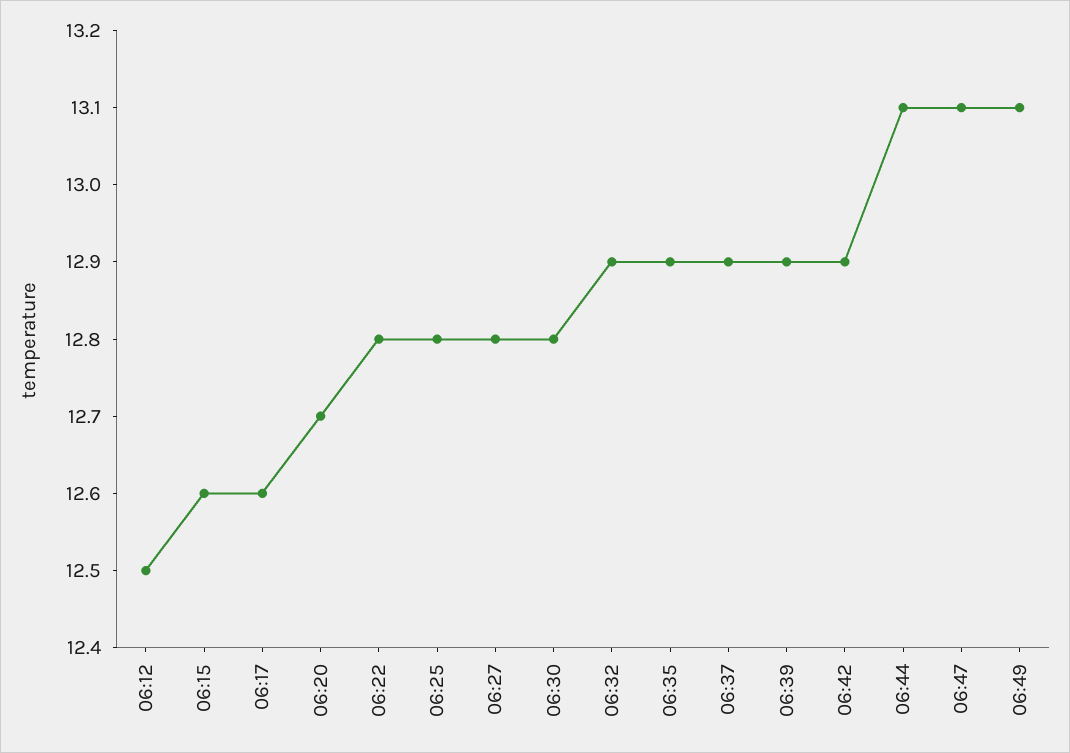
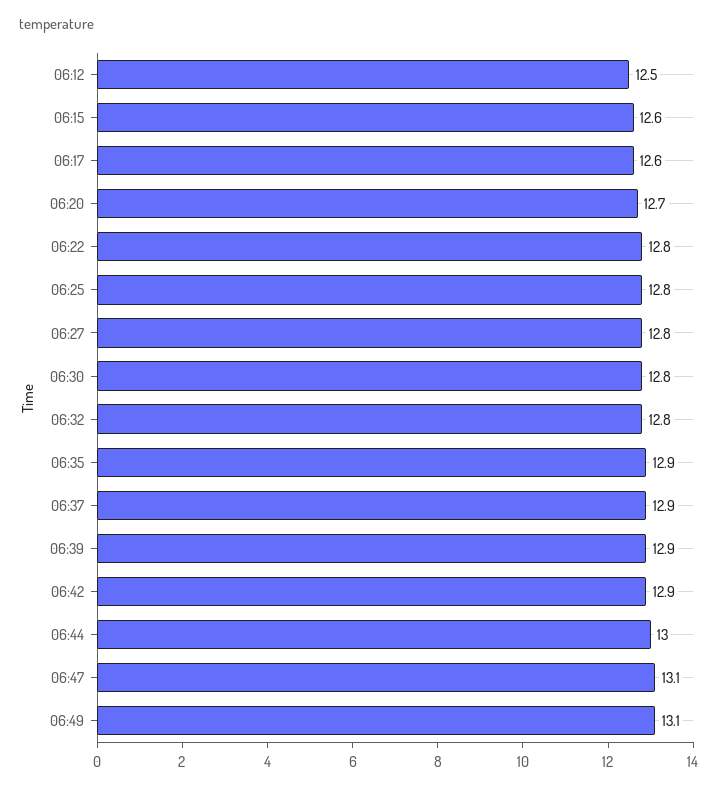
  {
    "06:12": 12.5,
    "06:15": 12.6,
    "06:17": 12.6,
    "06:20": 12.7,
    "06:22": 12.8,
    "06:25": 12.8,
    "06:27": 12.8,
    "06:30": 12.8,
-   "06:32": 12.9,
+   "06:32": 12.8,
    "06:35": 12.9,
    "06:37": 12.9,
    "06:39": 12.9,
    "06:42": 12.9,
-   "06:44": 13.1,
+   "06:44": 13,
    "06:47": 13.1,
    "06:49": 13.1
  }

